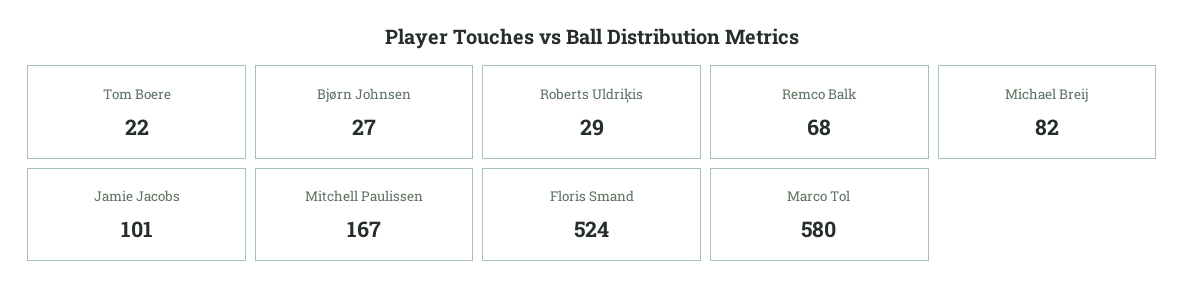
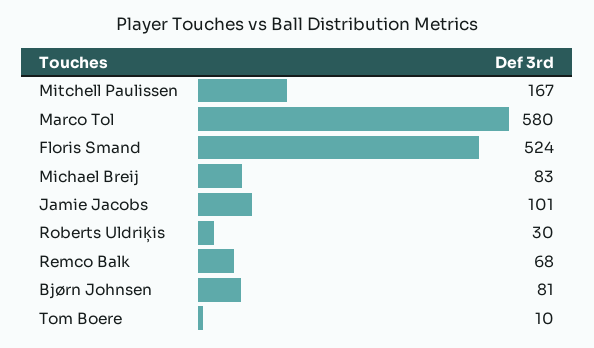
  {
-   "Tom Boere": 22,
+   "Tom Boere": 10,
-   "Bjørn Johnsen": 27,
+   "Bjørn Johnsen": 81,
-   "Roberts Uldriķis": 29,
+   "Roberts Uldriķis": 30,
    "Remco Balk": 68,
-   "Michael Breij": 82,
+   "Michael Breij": 83,
    "Jamie Jacobs": 101,
    "Mitchell Paulissen": 167,
    "Floris Smand": 524,
    "Marco Tol": 580
  }

